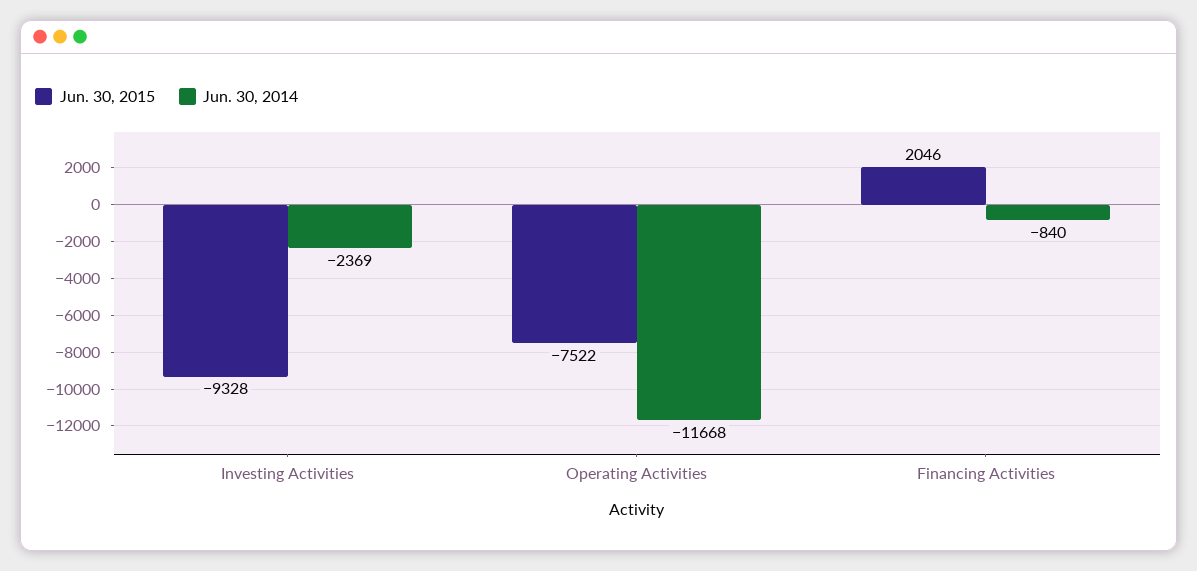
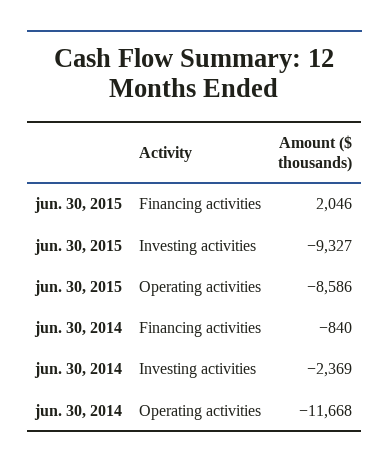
  {
    "Jun. 30, 2015": {
-     "Investing Activities": -9328,
+     "Investing Activities": -9327,
-     "Operating Activities": -7522,
+     "Operating Activities": -8586,
      "Financing Activities": 2046
    },
    "Jun. 30, 2014": {
      "Investing Activities": -2369,
      "Operating Activities": -11668,
      "Financing Activities": -840
    }
  }

